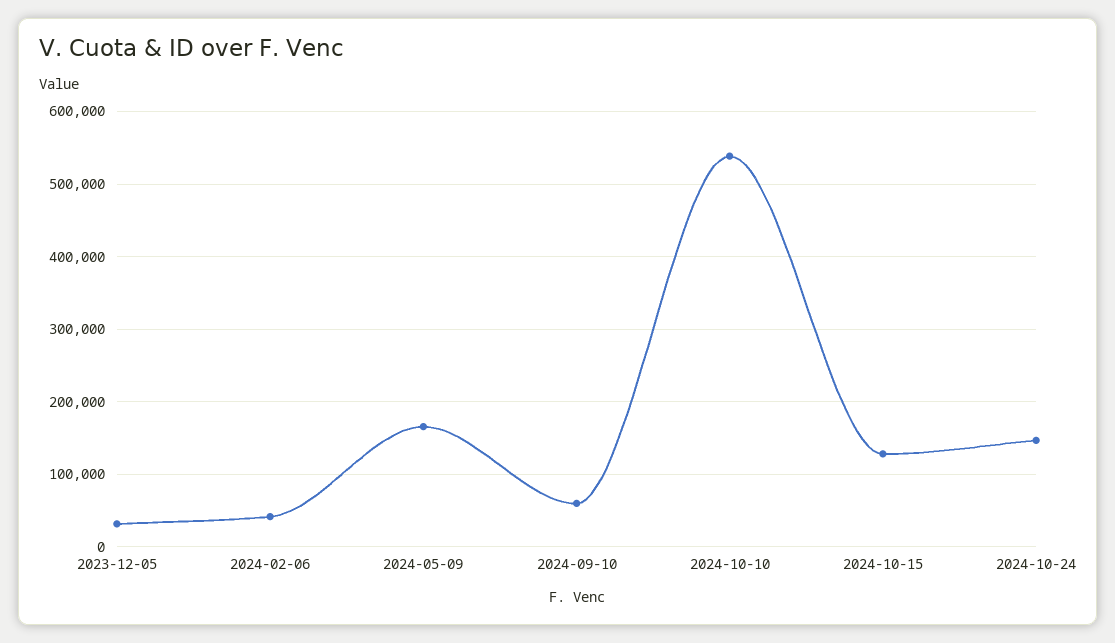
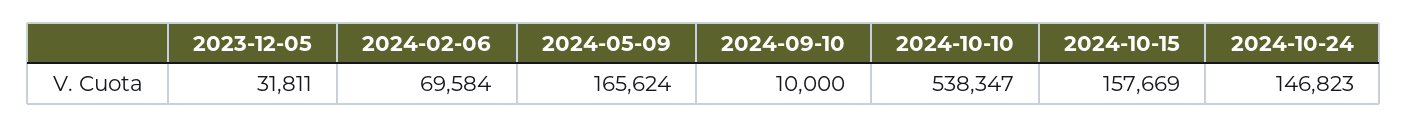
  {
    "2023-12-05": 31811,
-   "2024-02-06": 40000,
+   "2024-02-06": 69584,
    "2024-05-09": 165624,
-   "2024-09-10": 60000,
+   "2024-09-10": 10000,
    "2024-10-10": 538347,
-   "2024-10-15": 130000,
+   "2024-10-15": 157669,
    "2024-10-24": 146823
  }

